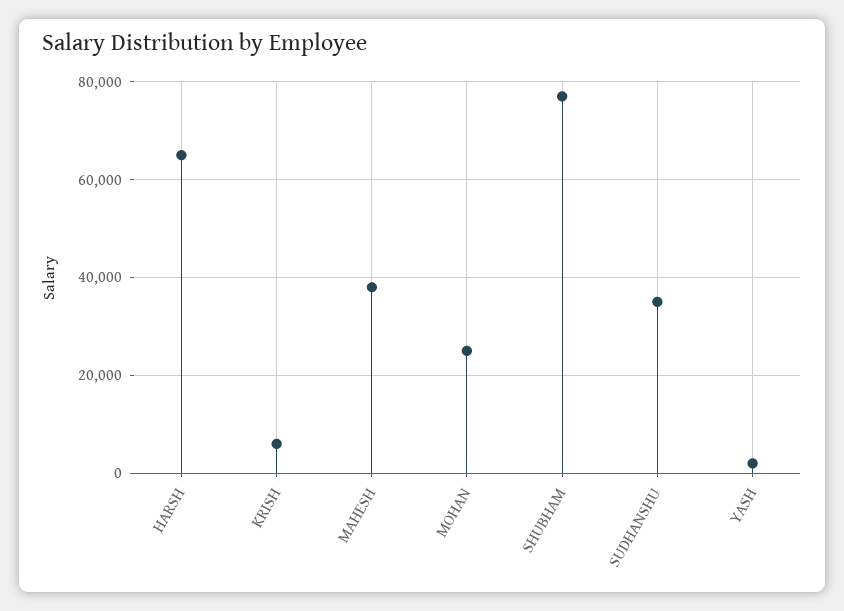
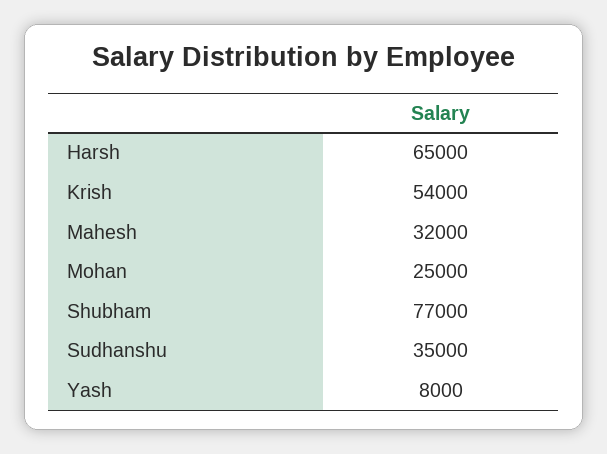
  {
    "HARSH": 65000,
-   "KRISH": 6000,
+   "KRISH": 54000,
-   "MAHESH": 38000,
+   "MAHESH": 32000,
    "MOHAN": 25000,
    "SHUBHAM": 77000,
    "SUDHANSHU": 35000,
-   "YASH": 2000
+   "YASH": 8000
  }

